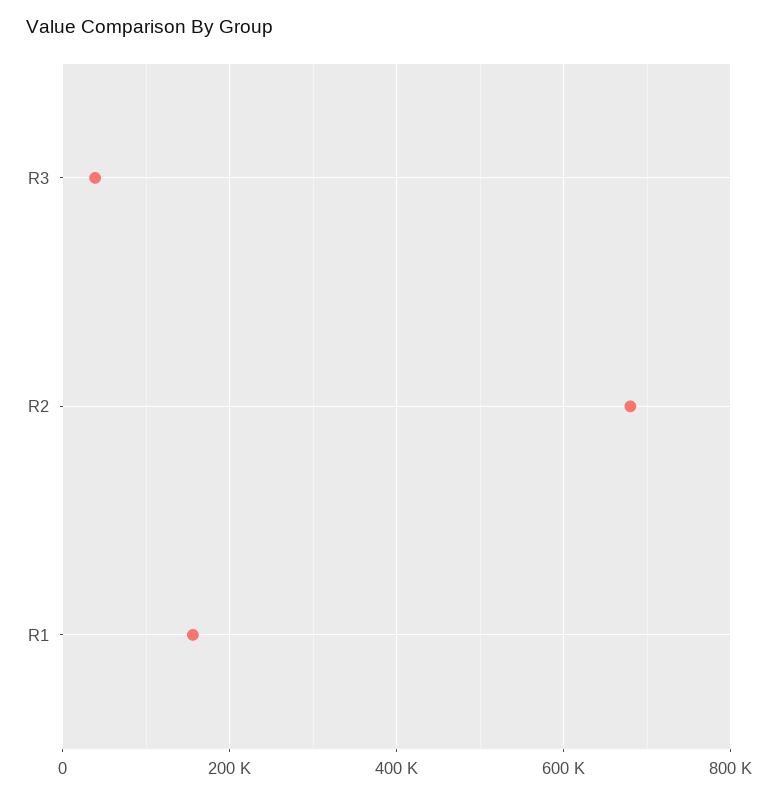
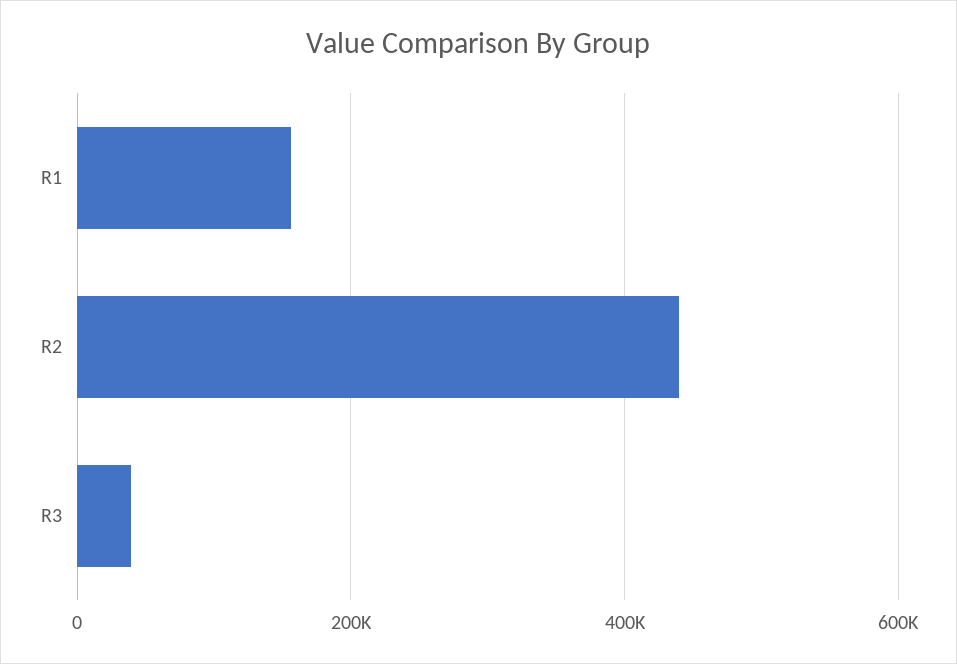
  {
    "R3": 40000,
-   "R2": 680000,
+   "R2": 440000,
    "R1": 160000
  }

